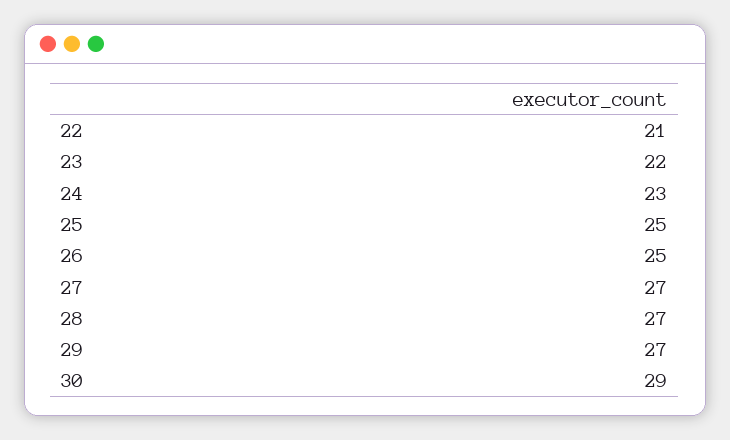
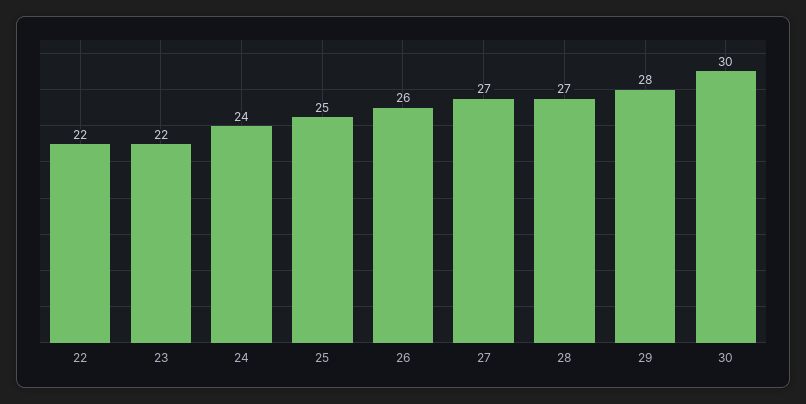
  {
-   "22": 21,
+   "22": 22,
    "23": 22,
-   "24": 23,
+   "24": 24,
    "25": 25,
-   "26": 25,
+   "26": 26,
    "27": 27,
    "28": 27,
-   "29": 27,
+   "29": 28,
-   "30": 29
+   "30": 30
  }

